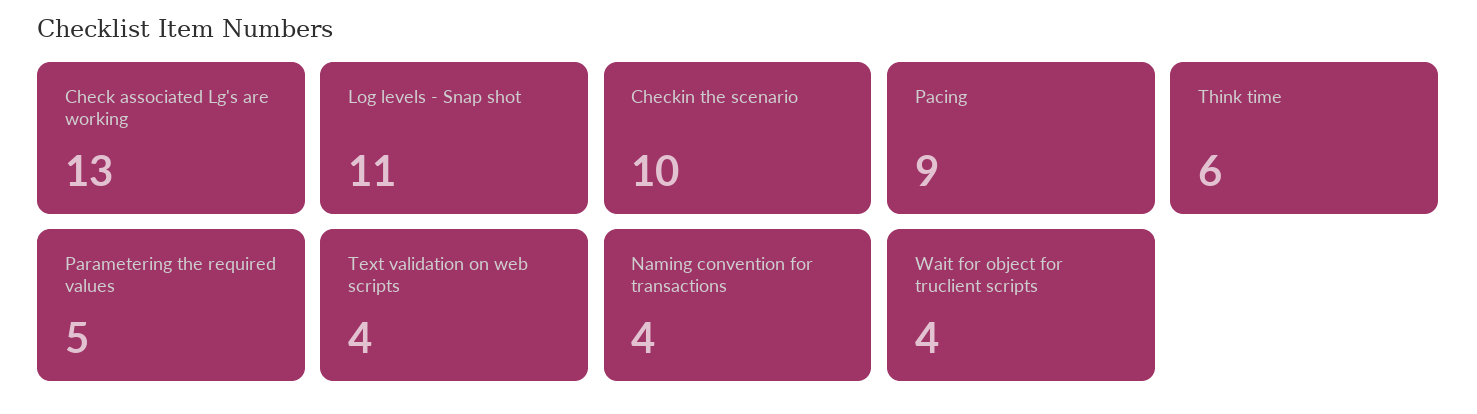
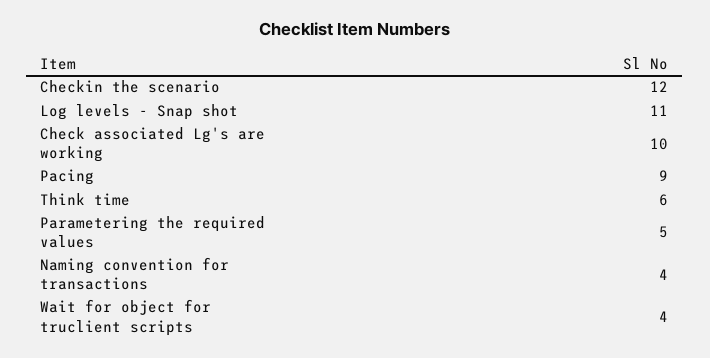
  {
-   "Check associated Lg's are working": 13,
+   "Check associated Lg's are working": 10,
    "Log levels - Snap shot": 11,
-   "Checkin the scenario": 10,
+   "Checkin the scenario": 12,
    "Pacing": 9,
    "Think time": 6,
    "Parametering the required values": 5,
-   "Text validation on web scripts": 4,
    "Naming convention for transactions": 4,
    "Wait for object for truclient scripts": 4
  }

